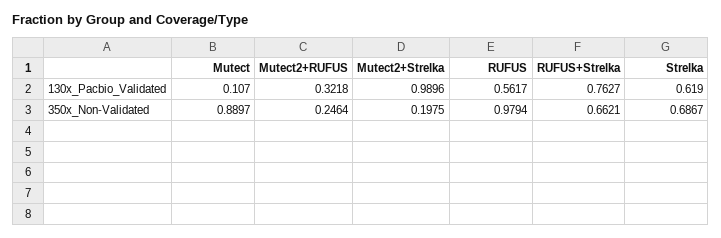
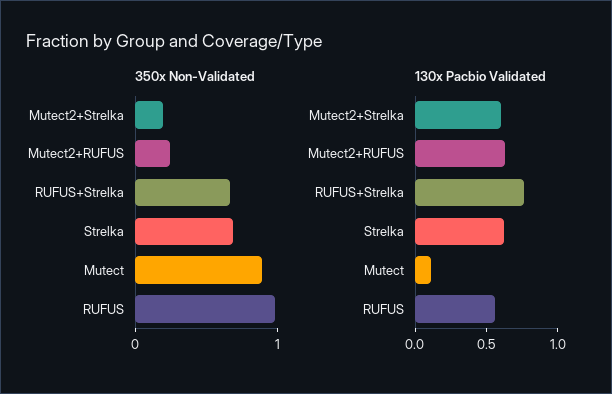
  {
    "130x_Pacbio_Validated": {
      "Mutect": 0.107,
-     "Mutect2+RUFUS": 0.3218,
+     "Mutect2+RUFUS": 0.6,
-     "Mutect2+Strelka": 0.9896,
+     "Mutect2+Strelka": 0.6,
      "RUFUS": 0.5617,
      "RUFUS+Strelka": 0.7627,
      "Strelka": 0.619
    },
    "350x_Non-Validated": {
      "Mutect": 0.8897,
      "Mutect2+RUFUS": 0.2464,
      "Mutect2+Strelka": 0.1975,
      "RUFUS": 0.9794,
      "RUFUS+Strelka": 0.6621,
      "Strelka": 0.6867
    }
  }

